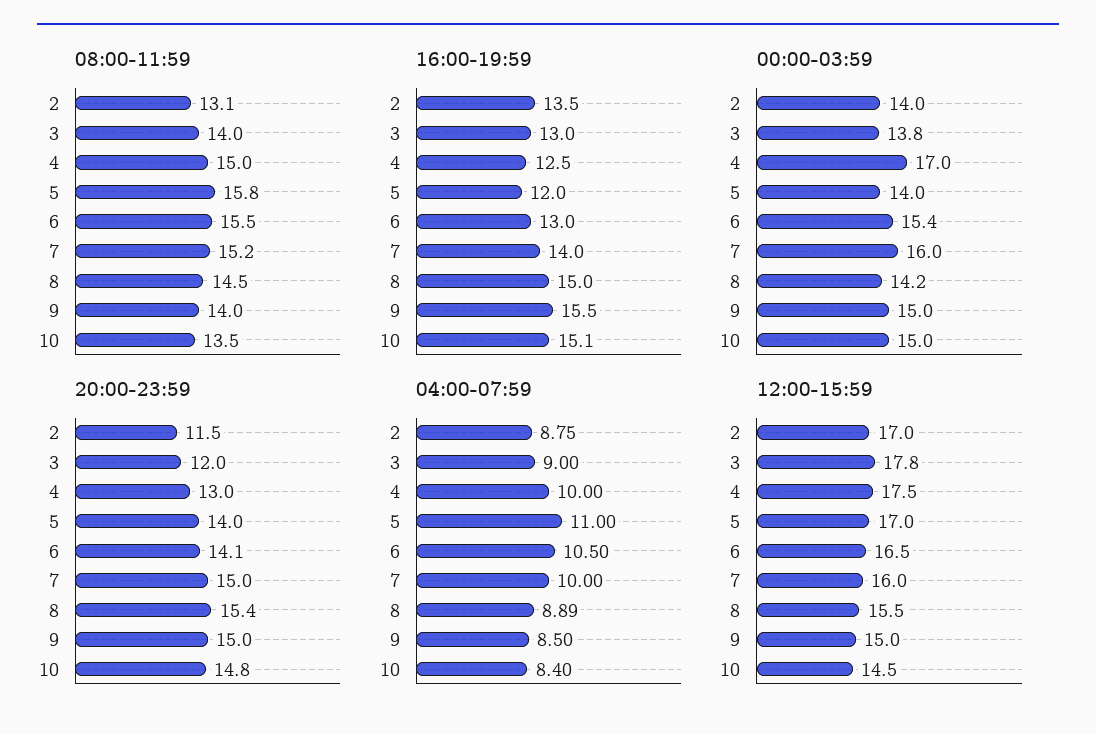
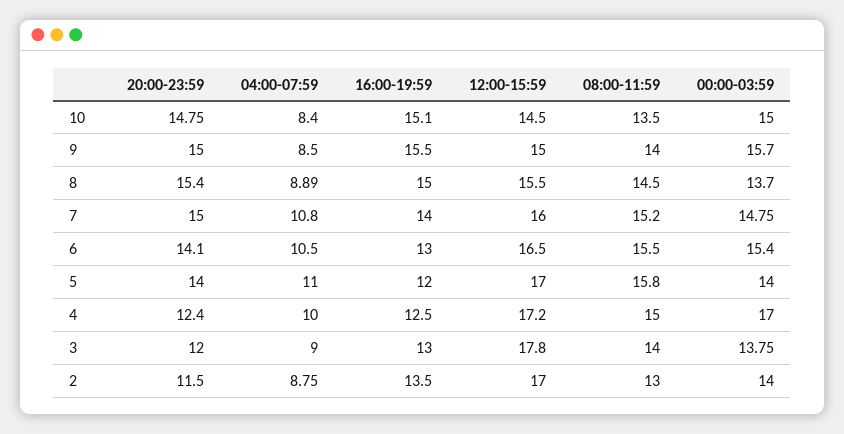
  {
    "08:00-11:59": {
-     "2": 13.1,
+     "2": 13,
      "3": 14,
      "4": 15,
      "5": 15.8,
      "6": 15.5,
      "7": 15.2,
      "8": 14.5,
      "9": 14,
      "10": 13.5
    },
    "16:00-19:59": {
      "2": 13.5,
      "3": 13,
      "4": 12.5,
      "5": 12,
      "6": 13,
      "7": 14,
      "8": 15,
      "9": 15.5,
      "10": 15.1
    },
    "00:00-03:59": {
      "2": 14,
      "3": 13.75,
      "4": 17,
      "5": 14,
      "6": 15.4,
-     "7": 16,
+     "7": 14.75,
-     "8": 14.2,
+     "8": 13.7,
-     "9": 15,
+     "9": 15.7,
      "10": 15
    },
    "20:00-23:59": {
      "2": 11.5,
      "3": 12,
-     "4": 13,
+     "4": 12.4,
      "5": 14,
      "6": 14.1,
      "7": 15,
      "8": 15.4,
      "9": 15,
      "10": 14.75
    },
    "04:00-07:59": {
      "2": 8.75,
      "3": 9,
      "4": 10,
      "5": 11,
      "6": 10.5,
-     "7": 10,
+     "7": 10.8,
      "8": 8.89,
      "9": 8.5,
      "10": 8.4
    },
    "12:00-15:59": {
      "2": 17,
      "3": 17.8,
-     "4": 17.5,
+     "4": 17.2,
      "5": 17,
      "6": 16.5,
      "7": 16,
      "8": 15.5,
      "9": 15,
      "10": 14.5
    }
  }

